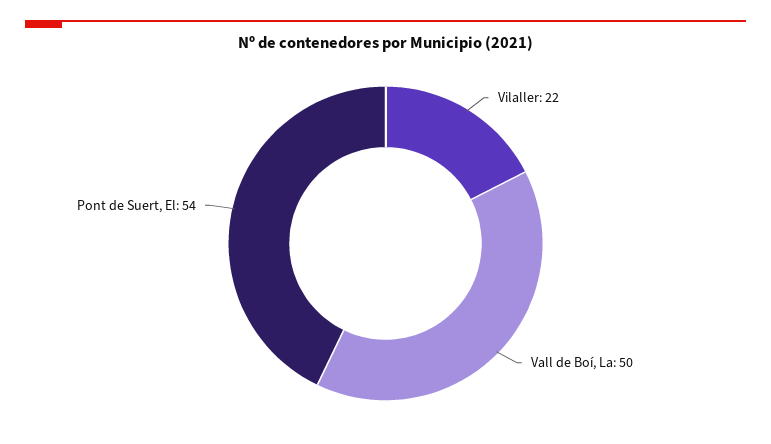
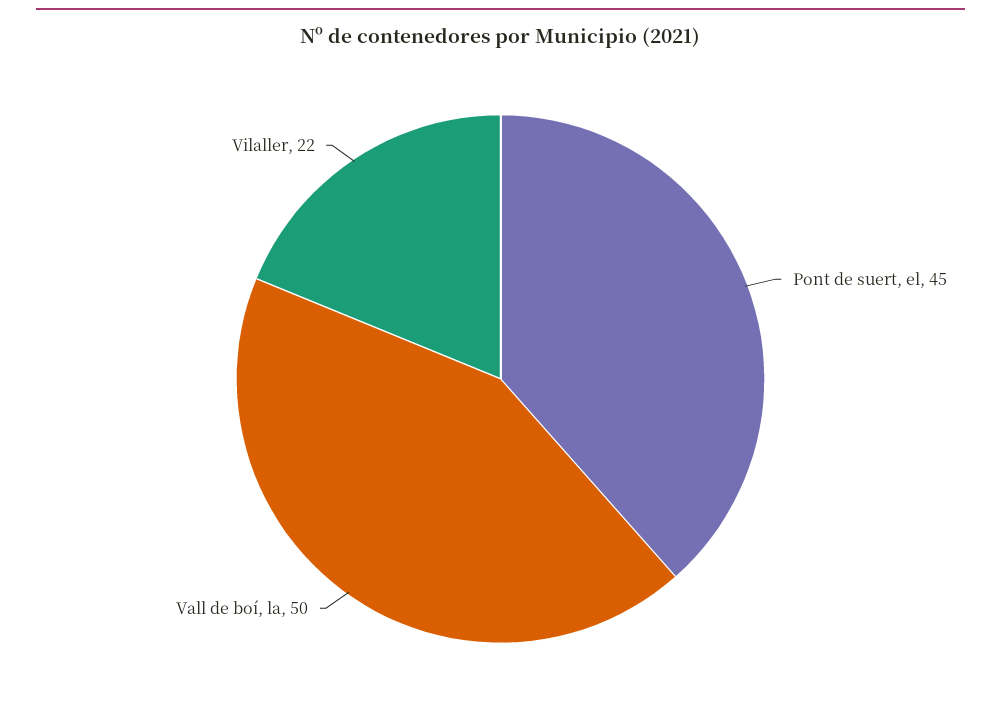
  {
    "Vilaller": 22,
    "Vall de Boí, La": 50,
-   "Pont de Suert, El": 54
+   "Pont de Suert, El": 45
  }

